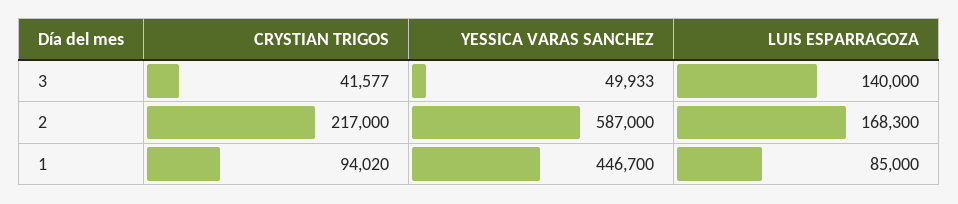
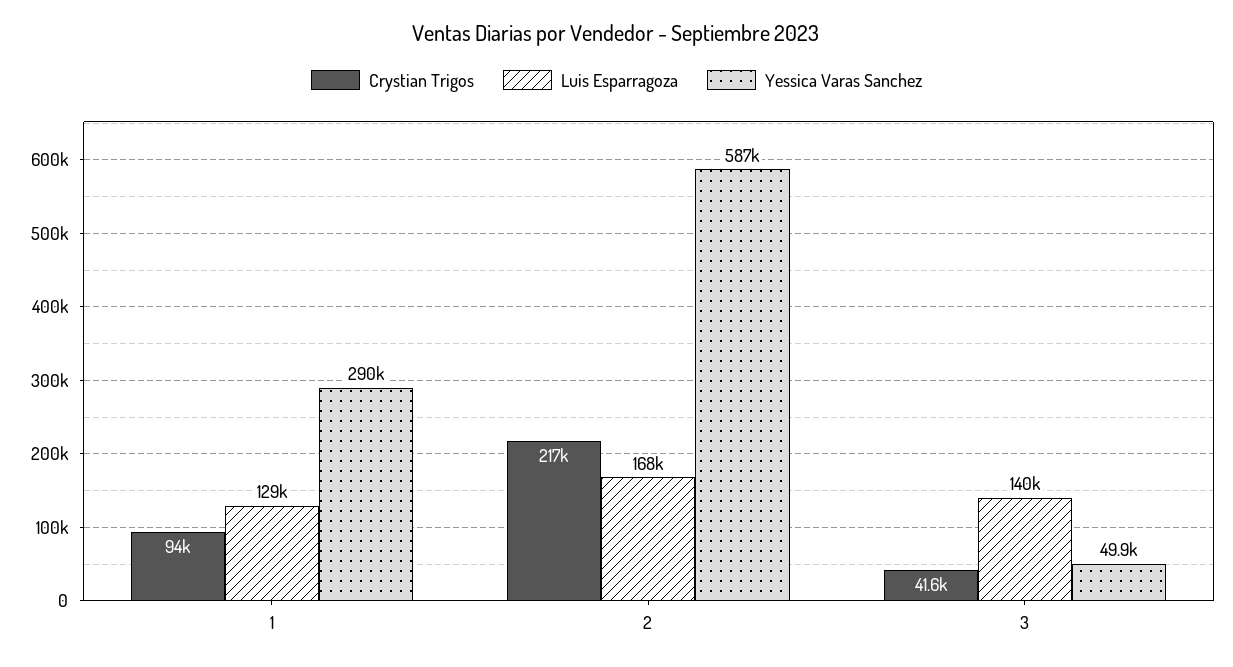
  {
    "CRYSTIAN TRIGOS": {
      "3": 41577,
      "2": 217000,
      "1": 94020
    },
    "YESSICA VARAS SANCHEZ": {
      "3": 49933,
      "2": 587000,
-     "1": 446700
+     "1": 290000
    },
    "LUIS ESPARRAGOZA": {
      "3": 140000,
      "2": 168300,
-     "1": 85000
+     "1": 129000
    }
  }

